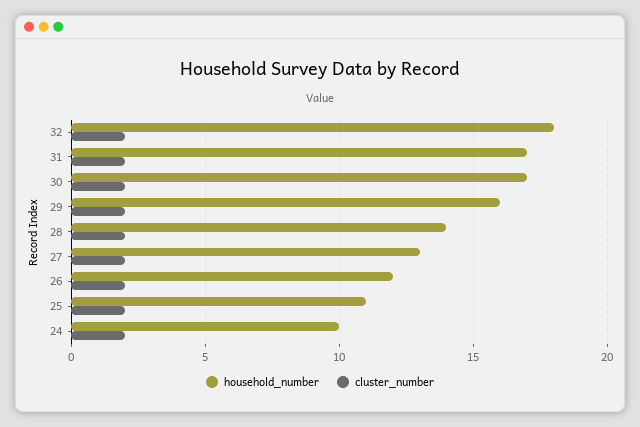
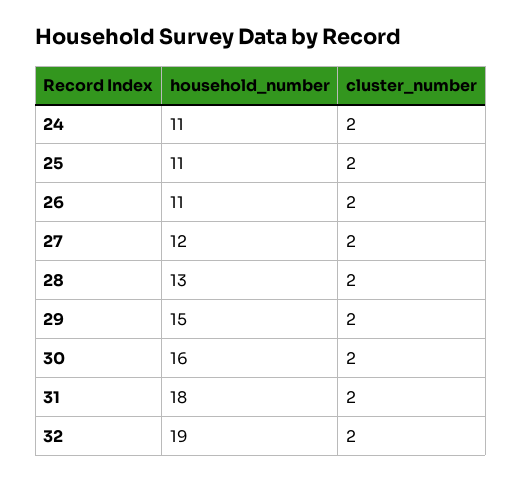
  {
    "household_number": {
-     "32": 18,
+     "32": 19,
-     "31": 17,
+     "31": 18,
-     "30": 17,
+     "30": 16,
-     "29": 16,
+     "29": 15,
-     "28": 14,
+     "28": 13,
-     "27": 13,
+     "27": 12,
-     "26": 12,
+     "26": 11,
      "25": 11,
-     "24": 10
+     "24": 11
    },
    "cluster_number": {
      "32": 2,
      "31": 2,
      "30": 2,
      "29": 2,
      "28": 2,
      "27": 2,
      "26": 2,
      "25": 2,
      "24": 2
    }
  }

